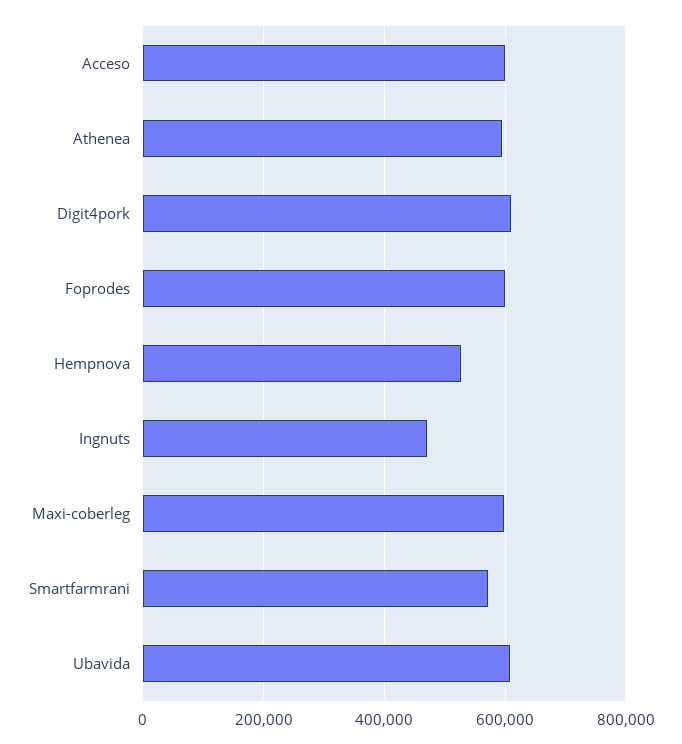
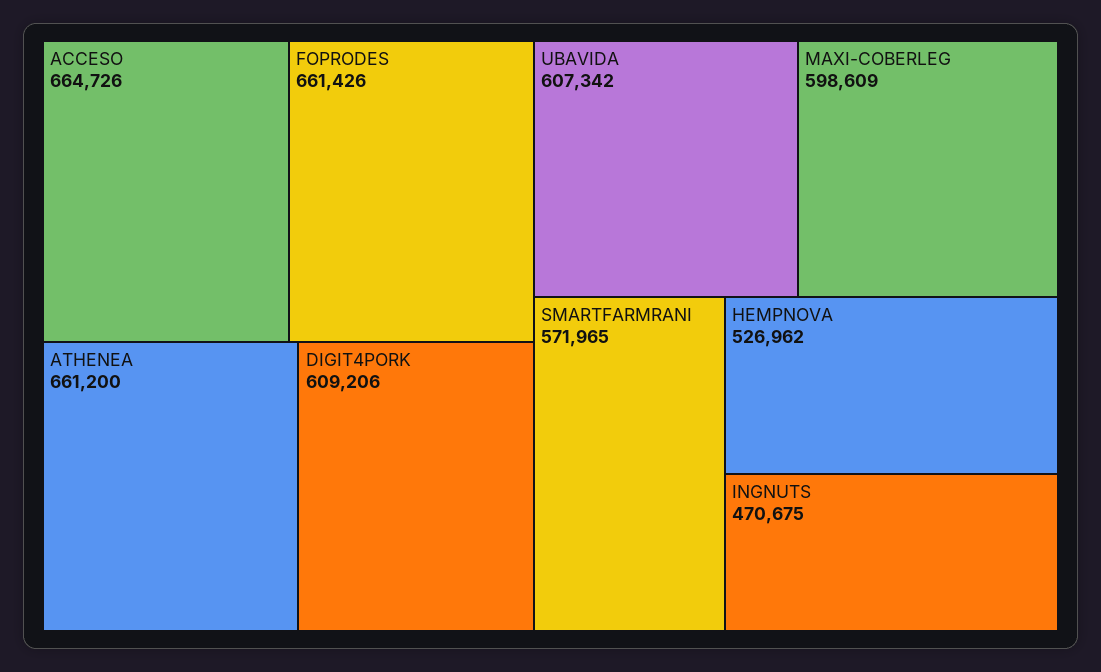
  {
-   "Acceso": 600000,
+   "Acceso": 664726,
-   "Athenea": 600000,
+   "Athenea": 661200,
    "Digit4pork": 609206,
-   "Foprodes": 600000,
+   "Foprodes": 661426,
    "Hempnova": 526962,
    "Ingnuts": 470675,
    "Maxi-coberleg": 598609,
    "Smartfarmrani": 571965,
    "Ubavida": 607342
  }

